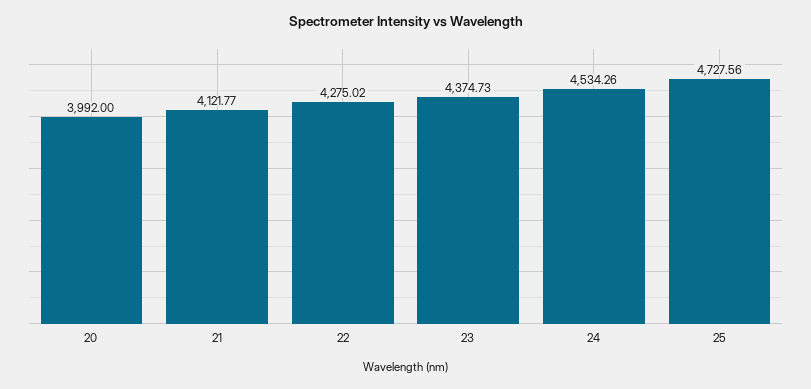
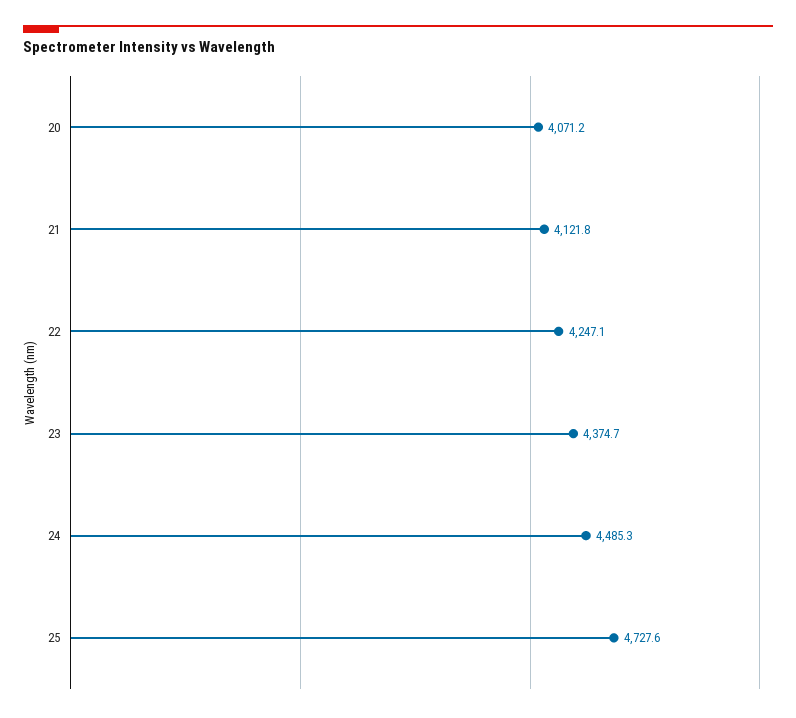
  {
-   "20": 3992,
+   "20": 4071.2,
    "21": 4121.77,
-   "22": 4275.02,
+   "22": 4247.1,
    "23": 4374.73,
-   "24": 4534.26,
+   "24": 4485.3,
    "25": 4727.56
  }

